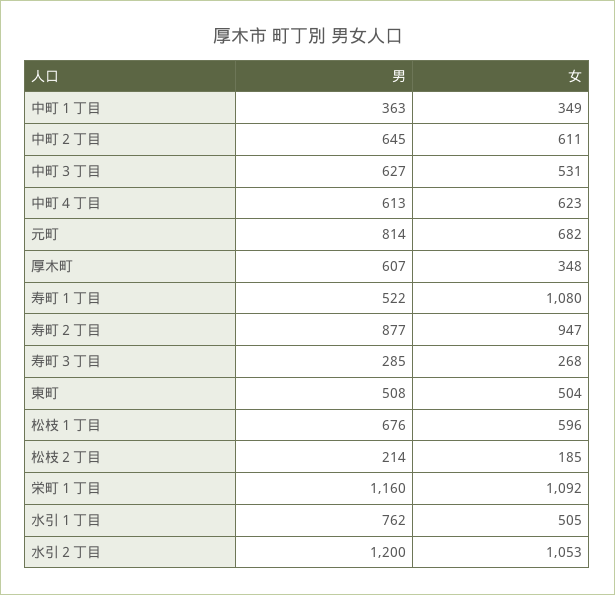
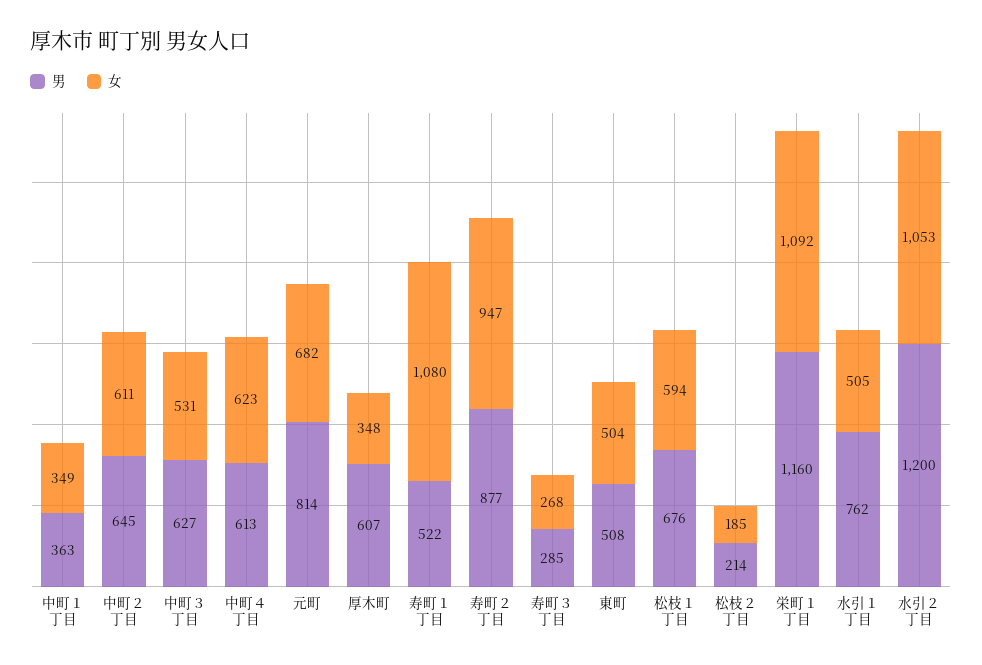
  {
    "男": {
      "中町１丁目": 363,
      "中町２丁目": 645,
      "中町３丁目": 627,
      "中町４丁目": 613,
      "元町": 814,
      "厚木町": 607,
      "寿町１丁目": 522,
      "寿町２丁目": 877,
      "寿町３丁目": 285,
      "東町": 508,
      "松枝１丁目": 676,
      "松枝２丁目": 214,
      "栄町１丁目": 1160,
      "水引１丁目": 762,
      "水引２丁目": 1200
    },
    "女": {
      "中町１丁目": 349,
      "中町２丁目": 611,
      "中町３丁目": 531,
      "中町４丁目": 623,
      "元町": 682,
      "厚木町": 348,
      "寿町１丁目": 1080,
      "寿町２丁目": 947,
      "寿町３丁目": 268,
      "東町": 504,
-     "松枝１丁目": 596,
+     "松枝１丁目": 594,
      "松枝２丁目": 185,
      "栄町１丁目": 1092,
      "水引１丁目": 505,
      "水引２丁目": 1053
    }
  }

